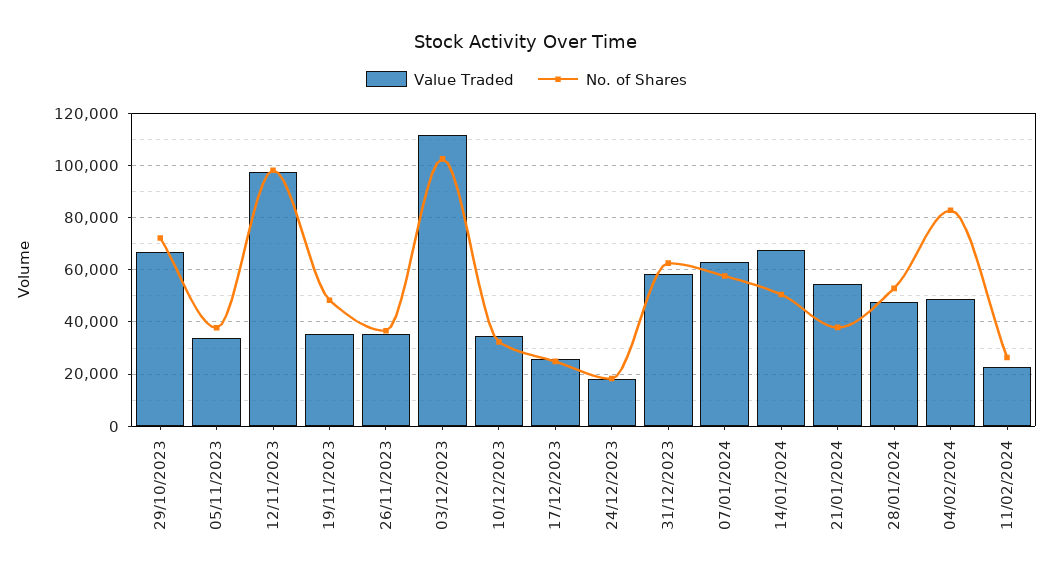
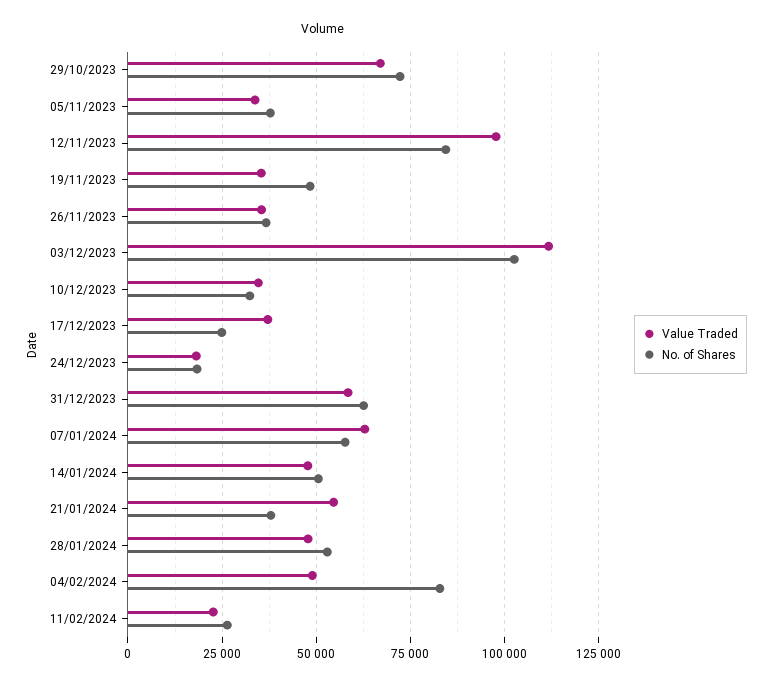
  {
    "Value Traded": {
      "29/10/2023": 67500,
      "05/11/2023": 32500,
      "12/11/2023": 97500,
      "19/11/2023": 35000,
      "26/11/2023": 35000,
      "03/12/2023": 112500,
      "10/12/2023": 35000,
-     "17/12/2023": 25000,
+     "17/12/2023": 37500,
      "24/12/2023": 17500,
      "31/12/2023": 57500,
      "07/01/2024": 62500,
-     "14/01/2024": 67500,
+     "14/01/2024": 47500,
      "21/01/2024": 55000,
      "28/01/2024": 47500,
      "04/02/2024": 50000,
      "11/02/2024": 22500
    },
    "No. of Shares": {
      "29/10/2023": 72500,
      "05/11/2023": 37500,
-     "12/11/2023": 97500,
+     "12/11/2023": 85000,
      "19/11/2023": 47500,
      "26/11/2023": 37500,
      "03/12/2023": 102500,
      "10/12/2023": 32500,
      "17/12/2023": 25000,
      "24/12/2023": 17500,
      "31/12/2023": 62500,
      "07/01/2024": 57500,
      "14/01/2024": 50000,
      "21/01/2024": 37500,
      "28/01/2024": 52500,
      "04/02/2024": 82500,
      "11/02/2024": 27500
    }
  }

